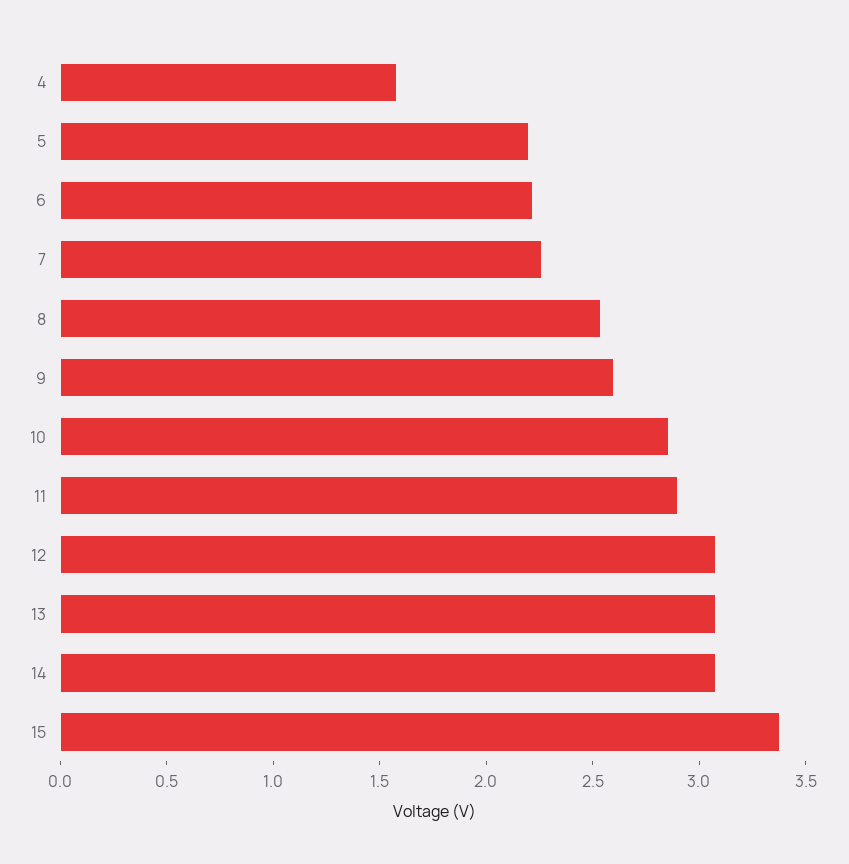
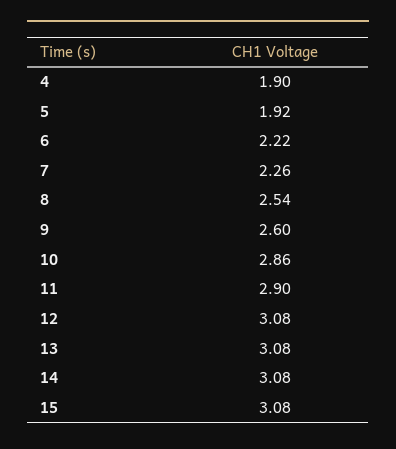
  {
-   "4": 1.6,
+   "4": 1.9,
-   "5": 2.2,
+   "5": 1.92,
    "6": 2.22,
    "7": 2.26,
    "8": 2.54,
    "9": 2.6,
    "10": 2.86,
    "11": 2.9,
    "12": 3.08,
    "13": 3.08,
    "14": 3.08,
-   "15": 3.4
+   "15": 3.08
  }

